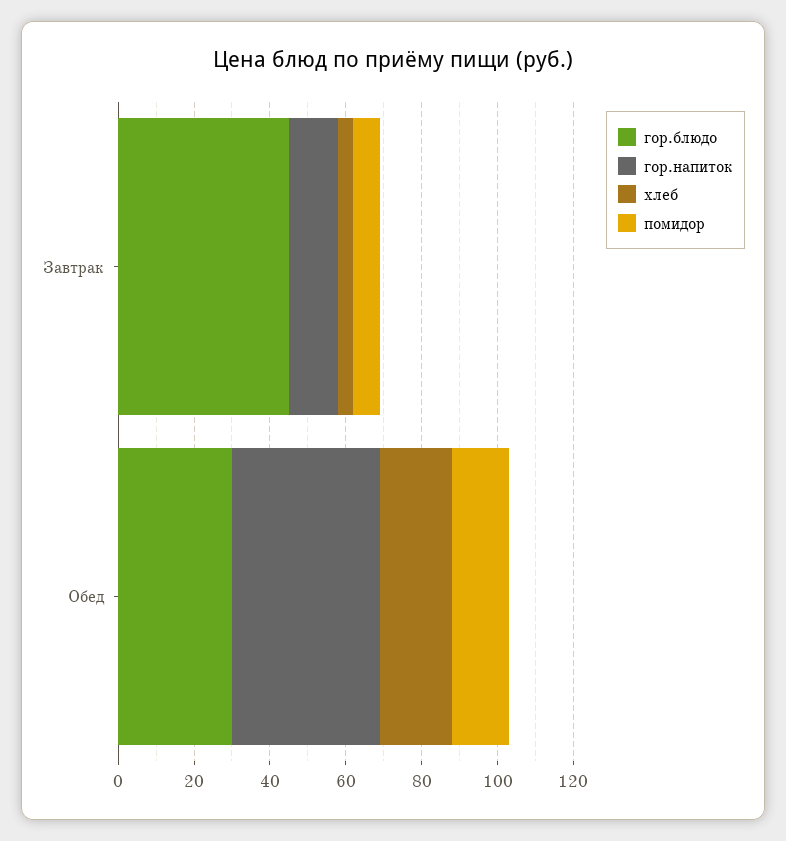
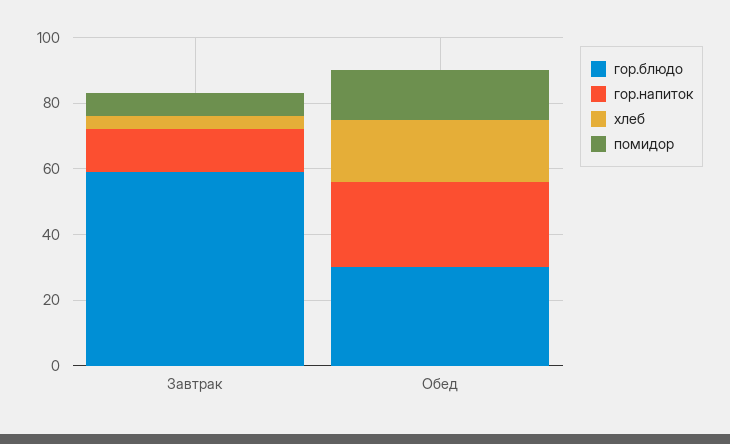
  {
    "гор.блюдо": {
-     "Завтрак": 45,
+     "Завтрак": 60,
      "Обед": 30
    },
    "гор.напиток": {
      "Завтрак": 15,
-     "Обед": 40
+     "Обед": 25
    },
    "хлеб": {
      "Завтрак": 5,
      "Обед": 20
    },
    "помидор": {
      "Завтрак": 5,
      "Обед": 15
    }
  }

